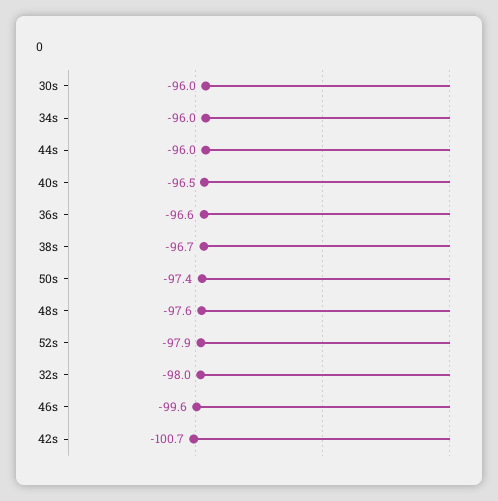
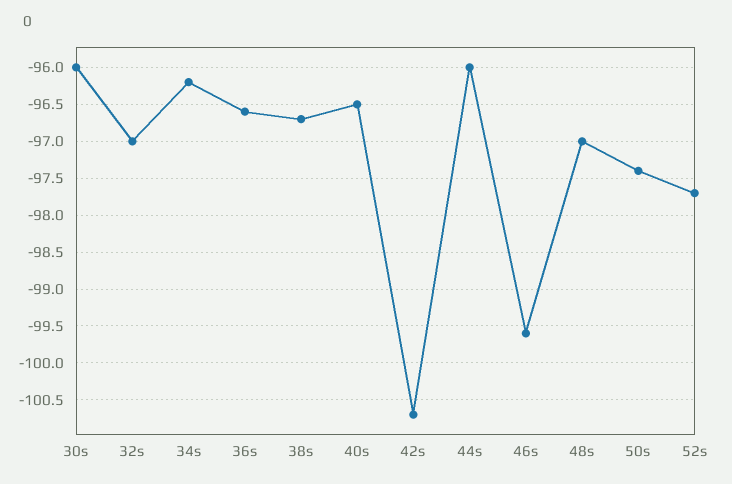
  {
    "30s": -96,
-   "34s": -96,
+   "34s": -96.2,
    "44s": -96,
    "40s": -96.5,
    "36s": -96.6,
    "38s": -96.7,
    "50s": -97.4,
-   "48s": -97.6,
+   "48s": -97,
-   "52s": -97.9,
+   "52s": -97.7,
-   "32s": -98,
+   "32s": -97,
    "46s": -99.6,
    "42s": -100.7
  }

